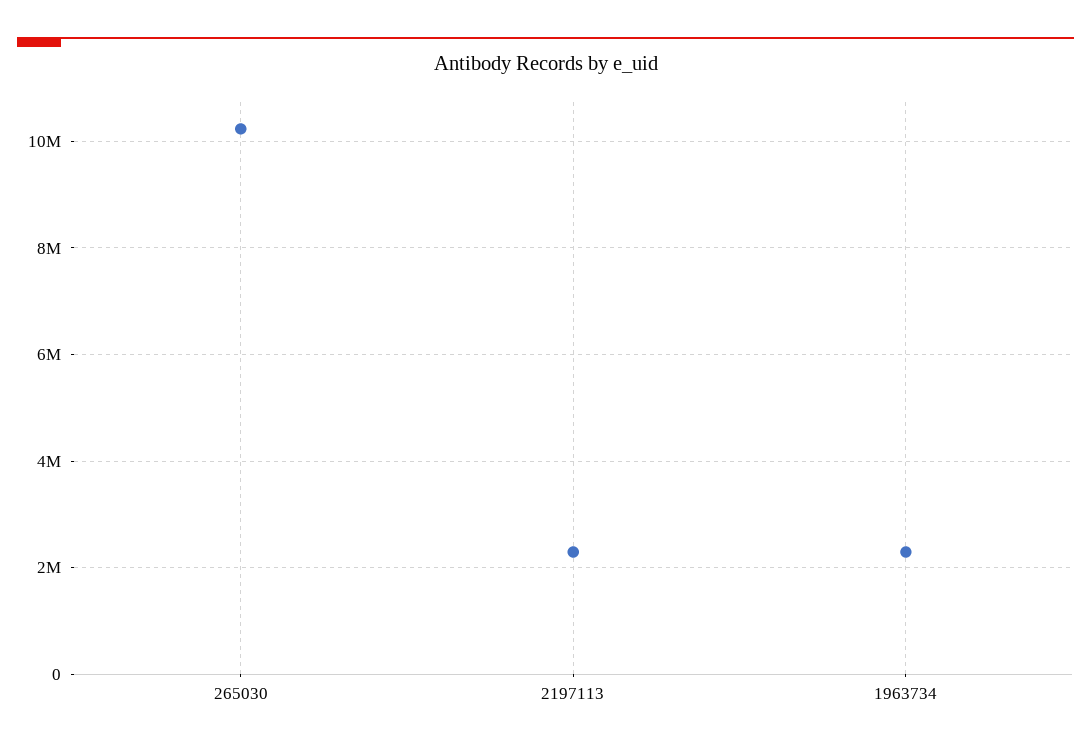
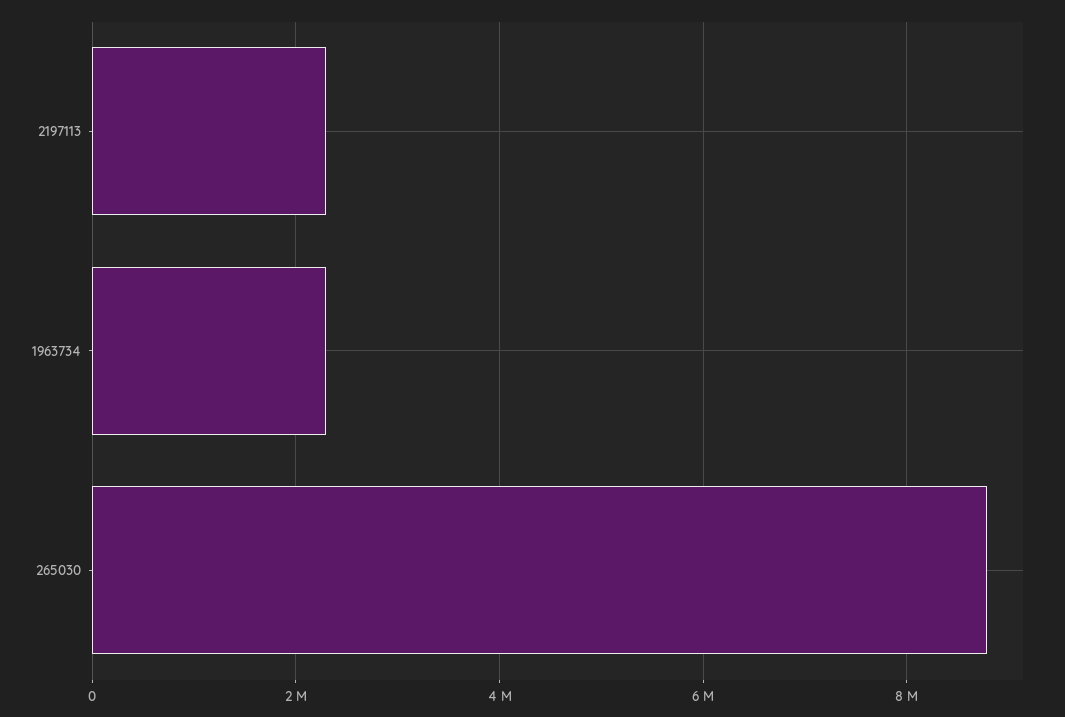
  {
-   "265030": 10200000,
+   "265030": 8800000,
    "2197113": 2200000,
    "1963734": 2200000
  }

